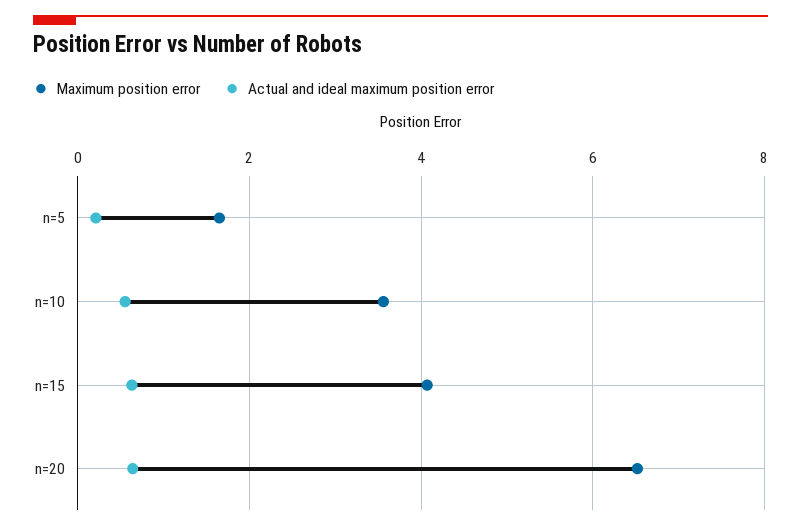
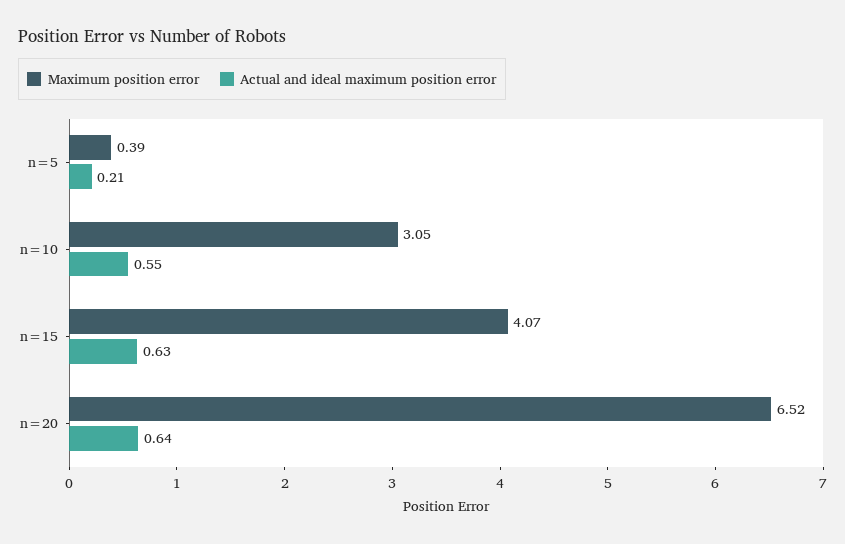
  {
    "Maximum position error": {
-     "n=5": 1.6,
+     "n=5": 0.39,
-     "n=10": 3.6,
+     "n=10": 3.05,
      "n=15": 4.07,
      "n=20": 6.52
    },
    "Actual and ideal maximum position error": {
      "n=5": 0.21,
      "n=10": 0.55,
      "n=15": 0.63,
      "n=20": 0.64
    }
  }

